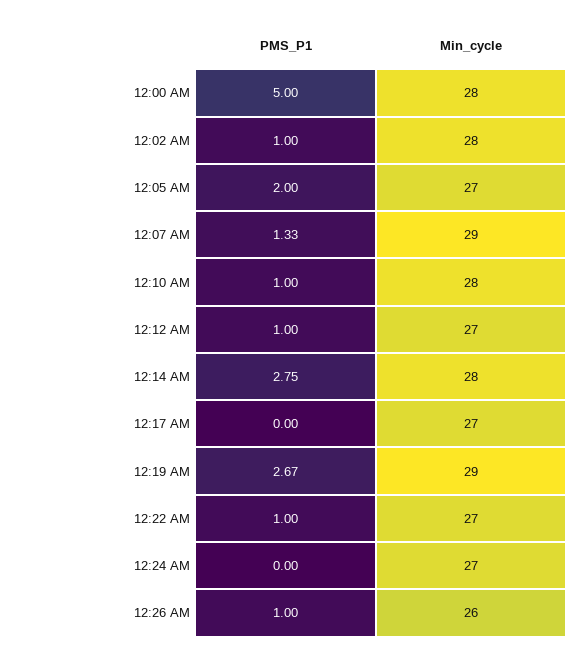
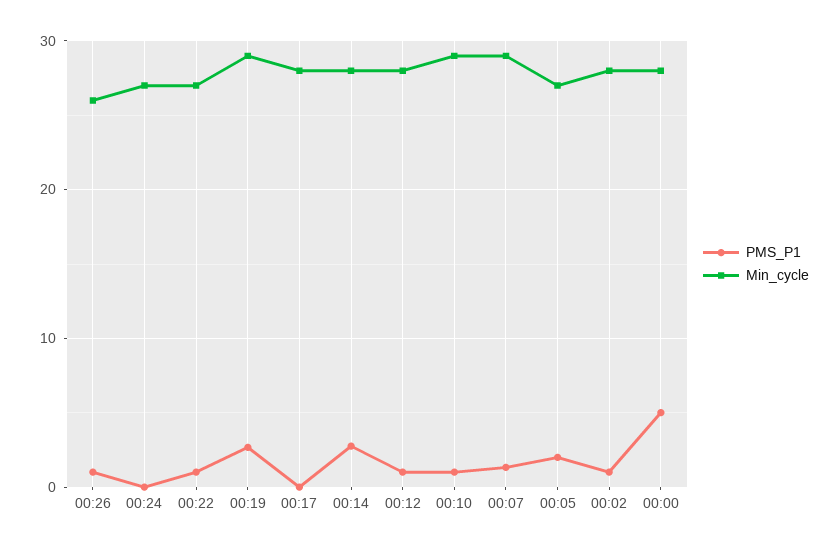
  {
    "PMS_P1": {
      "12:00 AM": 5,
      "12:02 AM": 1,
      "12:05 AM": 2,
      "12:07 AM": 1.33,
      "12:10 AM": 1,
      "12:12 AM": 1,
      "12:14 AM": 2.75,
      "12:17 AM": 0,
      "12:19 AM": 2.67,
      "12:22 AM": 1,
      "12:24 AM": 0,
      "12:26 AM": 1
    },
    "Min_cycle": {
      "12:00 AM": 28,
      "12:02 AM": 28,
      "12:05 AM": 27,
      "12:07 AM": 29,
-     "12:10 AM": 28,
+     "12:10 AM": 29,
-     "12:12 AM": 27,
+     "12:12 AM": 28,
      "12:14 AM": 28,
-     "12:17 AM": 27,
+     "12:17 AM": 28,
      "12:19 AM": 29,
      "12:22 AM": 27,
      "12:24 AM": 27,
      "12:26 AM": 26
    }
  }

